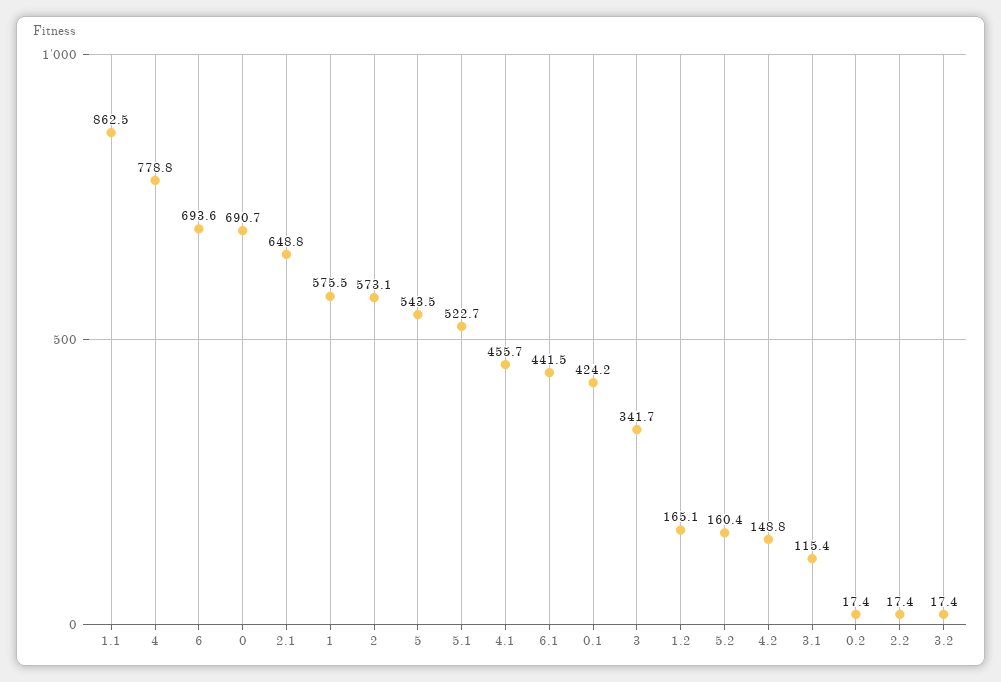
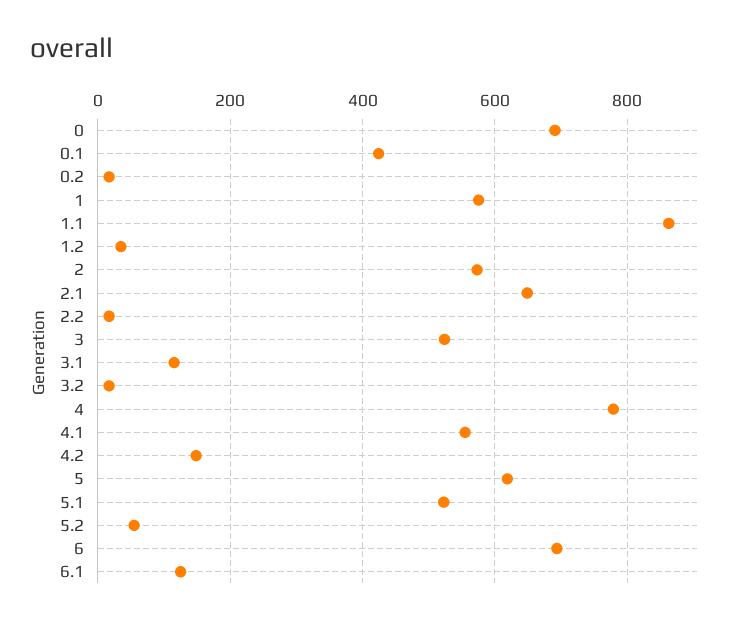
  {
    "1.1": 862.5,
    "4": 778.8,
    "6": 693.6,
    "0": 690.7,
    "2.1": 648.8,
    "1": 575.5,
    "2": 573.1,
-   "5": 543.5,
+   "5": 620,
    "5.1": 522.7,
-   "4.1": 455.7,
+   "4.1": 560,
-   "6.1": 441.5,
+   "6.1": 120,
    "0.1": 424.2,
-   "3": 341.7,
+   "3": 520,
-   "1.2": 165.1,
+   "1.2": 40,
-   "5.2": 160.4,
+   "5.2": 60,
    "4.2": 148.8,
    "3.1": 115.4,
    "0.2": 17.4,
    "2.2": 17.4,
    "3.2": 17.4
  }

